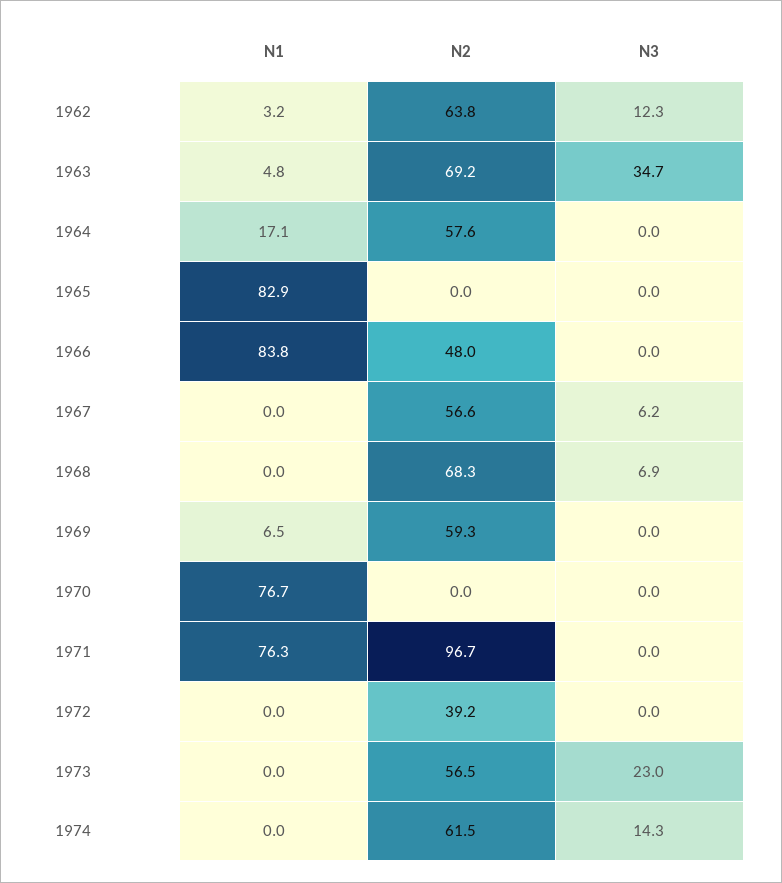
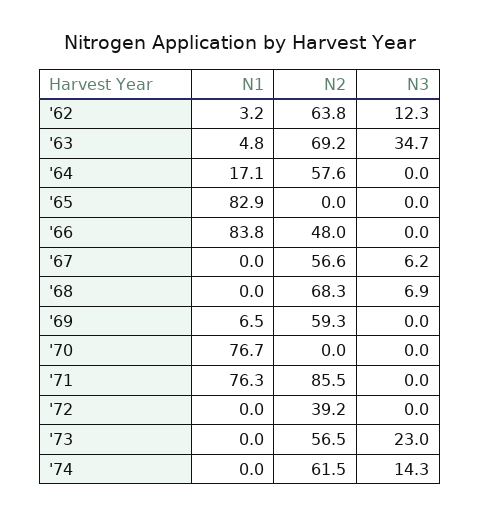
  {
    "N1": {
      "1962": 3.2,
      "1963": 4.8,
      "1964": 17.1,
      "1965": 82.9,
      "1966": 83.8,
      "1967": 0,
      "1968": 0,
      "1969": 6.5,
      "1970": 76.7,
      "1971": 76.3,
      "1972": 0,
      "1973": 0,
      "1974": 0
    },
    "N2": {
      "1962": 63.8,
      "1963": 69.2,
      "1964": 57.6,
      "1965": 0,
      "1966": 48,
      "1967": 56.6,
      "1968": 68.3,
      "1969": 59.3,
      "1970": 0,
-     "1971": 96.7,
+     "1971": 85.5,
      "1972": 39.2,
      "1973": 56.5,
      "1974": 61.5
    },
    "N3": {
      "1962": 12.3,
      "1963": 34.7,
      "1964": 0,
      "1965": 0,
      "1966": 0,
      "1967": 6.2,
      "1968": 6.9,
      "1969": 0,
      "1970": 0,
      "1971": 0,
      "1972": 0,
      "1973": 23,
      "1974": 14.3
    }
  }

